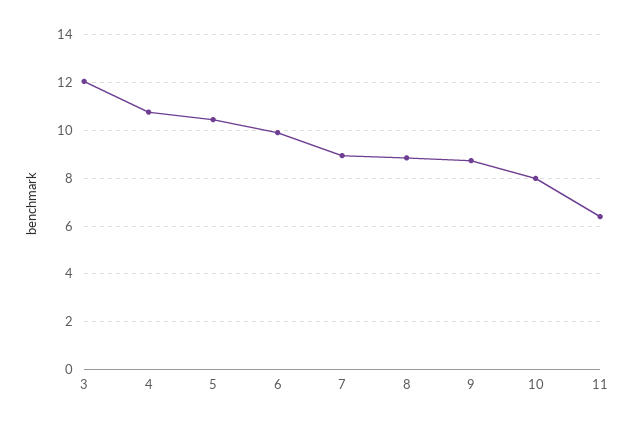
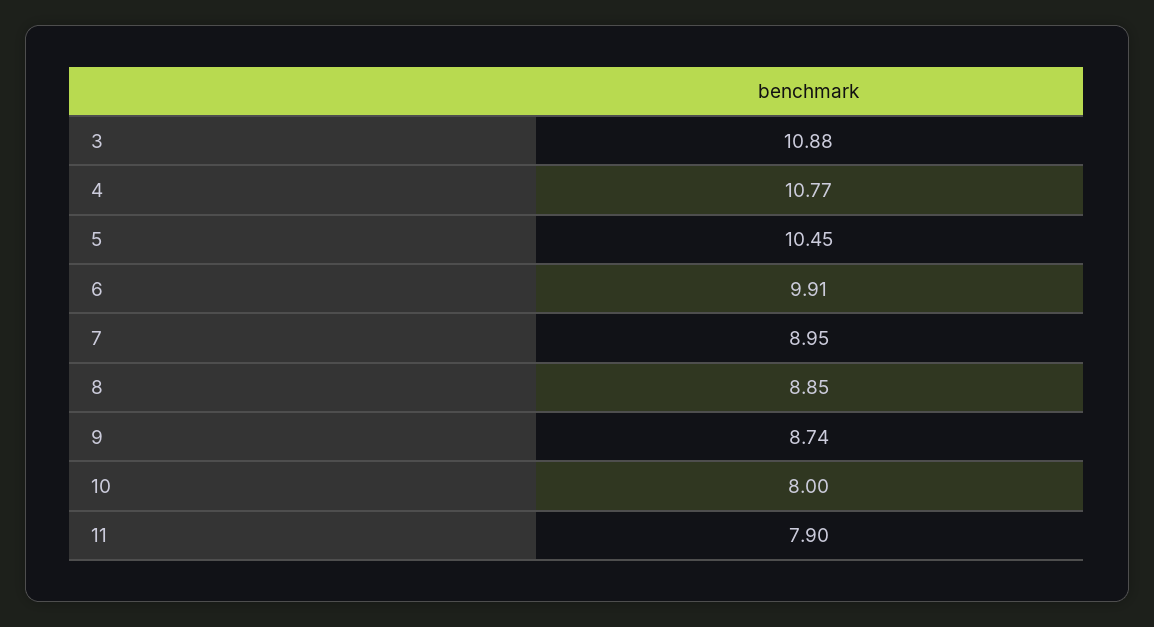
  {
-   "3": 12,
+   "3": 10.88,
    "4": 10.77,
    "5": 10.45,
    "6": 9.91,
    "7": 8.95,
    "8": 8.85,
    "9": 8.74,
    "10": 8,
-   "11": 6.5
+   "11": 7.9
  }

